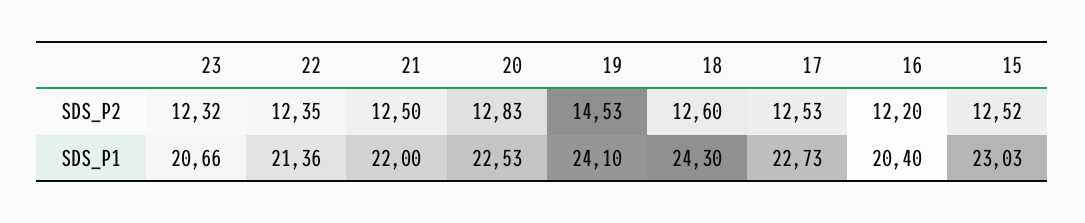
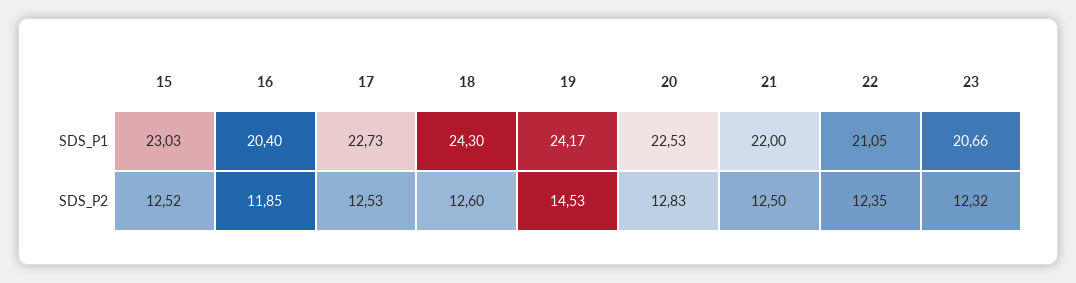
  {
    "23": {
      "SDS_P2": 12.32,
      "SDS_P1": 20.66
    },
    "22": {
      "SDS_P2": 12.35,
-     "SDS_P1": 21.36
+     "SDS_P1": 21.05
    },
    "21": {
      "SDS_P2": 12.5,
      "SDS_P1": 22
    },
    "20": {
      "SDS_P2": 12.83,
      "SDS_P1": 22.53
    },
    "19": {
      "SDS_P2": 14.53,
-     "SDS_P1": 24.1
+     "SDS_P1": 24.17
    },
    "18": {
      "SDS_P2": 12.6,
      "SDS_P1": 24.3
    },
    "17": {
      "SDS_P2": 12.53,
      "SDS_P1": 22.73
    },
    "16": {
-     "SDS_P2": 12.2,
+     "SDS_P2": 11.85,
      "SDS_P1": 20.4
    },
    "15": {
      "SDS_P2": 12.52,
      "SDS_P1": 23.03
    }
  }

